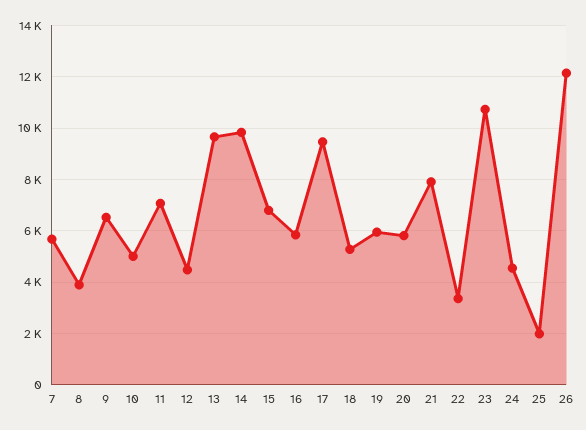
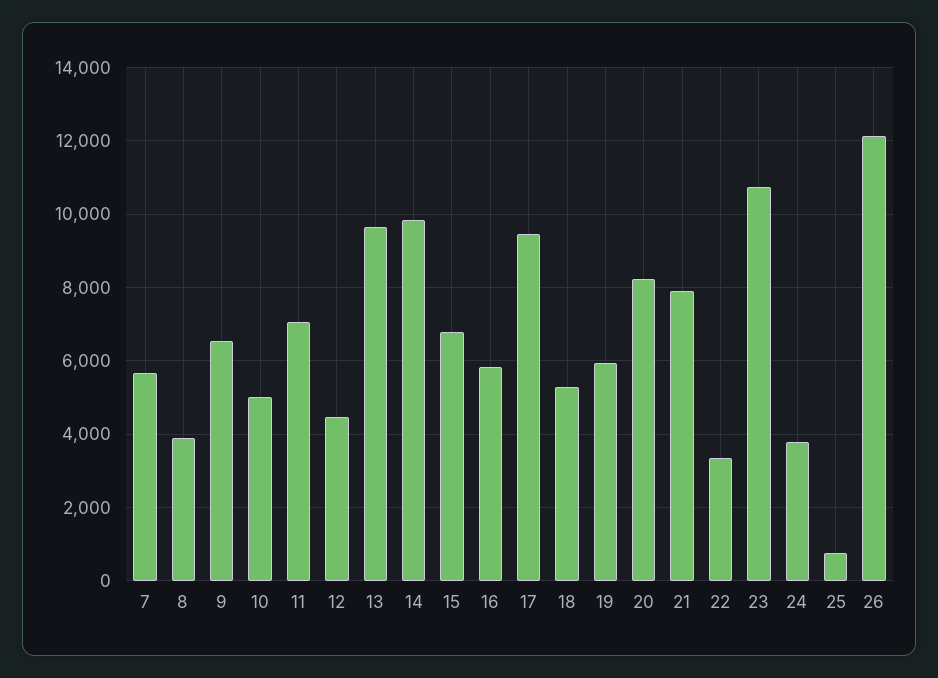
  {
    "7": 5600,
    "8": 4000,
    "9": 6600,
    "10": 5000,
    "11": 7000,
    "12": 4400,
    "13": 9600,
    "14": 9800,
    "15": 6800,
    "16": 5800,
    "17": 9400,
    "18": 5200,
    "19": 6000,
-   "20": 5750,
+   "20": 8200,
    "21": 8000,
    "22": 3400,
    "23": 10800,
-   "24": 4500,
+   "24": 3800,
-   "25": 2000,
+   "25": 800,
    "26": 12200
  }

